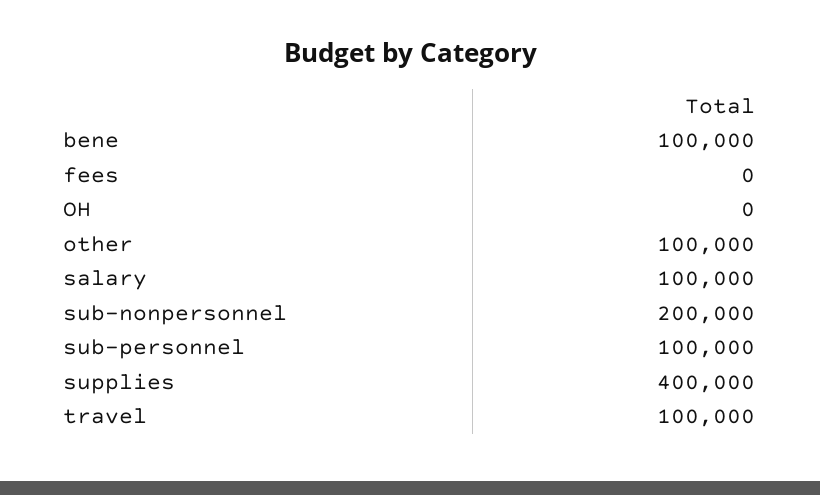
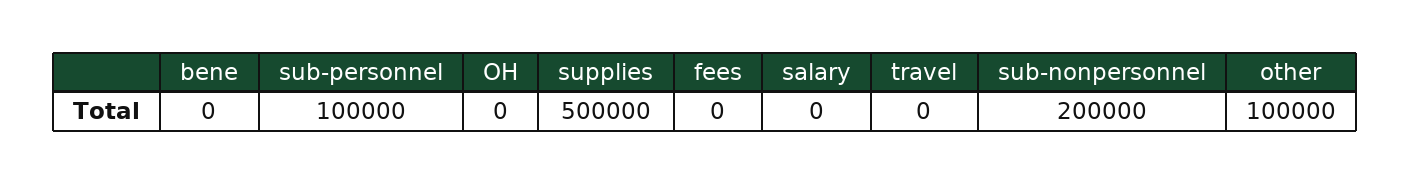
  {
-   "bene": 100000,
+   "bene": 0,
    "fees": 0,
    "OH": 0,
    "other": 100000,
-   "salary": 100000,
+   "salary": 0,
    "sub-nonpersonnel": 200000,
    "sub-personnel": 100000,
-   "supplies": 400000,
+   "supplies": 500000,
-   "travel": 100000
+   "travel": 0
  }

